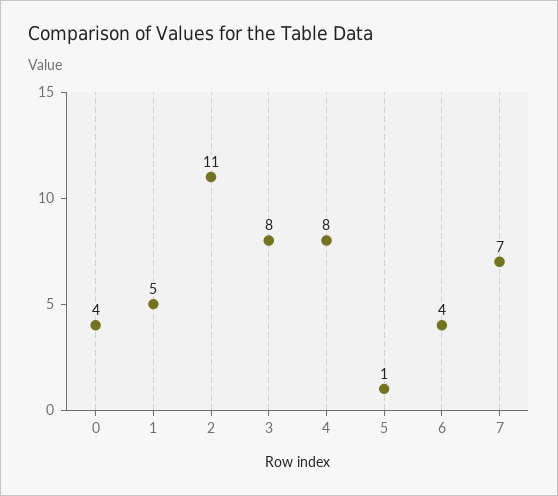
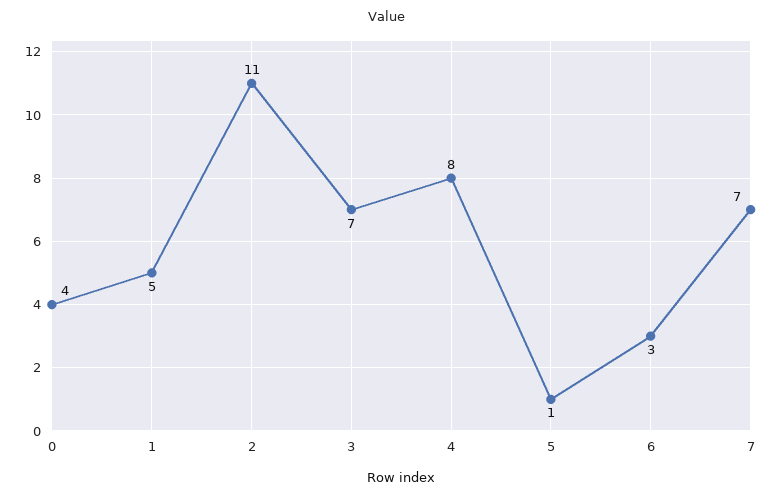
  {
    "0": 4,
    "1": 5,
    "2": 11,
-   "3": 8,
+   "3": 7,
    "4": 8,
    "5": 1,
-   "6": 4,
+   "6": 3,
    "7": 7
  }

